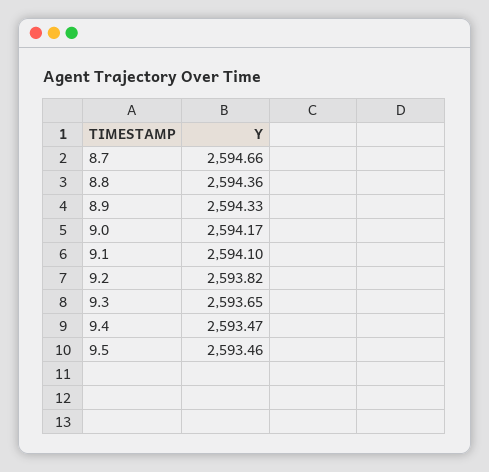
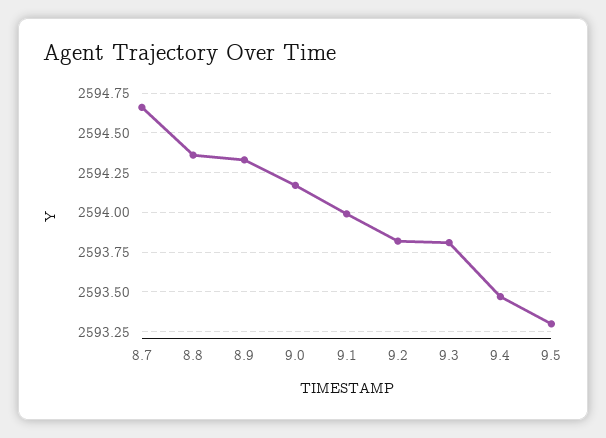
  {
    "8.7": 2594.66,
    "8.8": 2594.36,
    "8.9": 2594.33,
    "9.0": 2594.17,
-   "9.1": 2594.1,
+   "9.1": 2594,
    "9.2": 2593.82,
-   "9.3": 2593.65,
+   "9.3": 2593.8,
    "9.4": 2593.47,
-   "9.5": 2593.46
+   "9.5": 2593.3
  }

